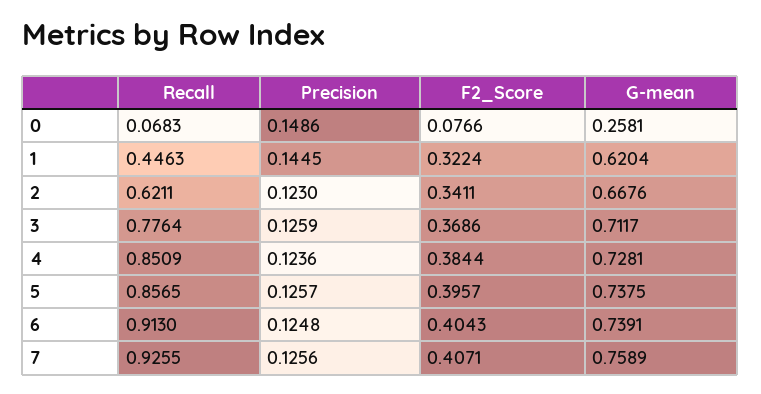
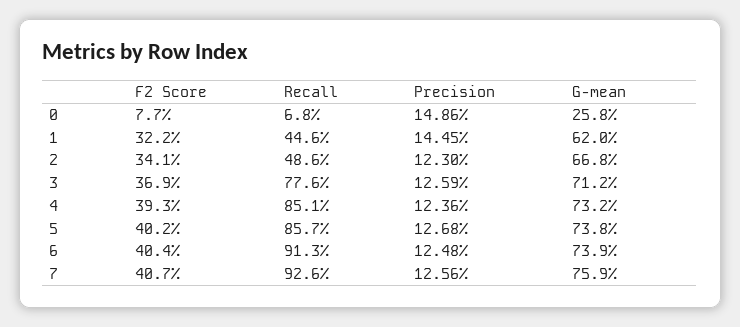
  {
    "Recall": {
      "0": 0.0683,
      "1": 0.4463,
-     "2": 0.6211,
+     "2": 0.486,
      "3": 0.7764,
      "4": 0.8509,
      "5": 0.8565,
      "6": 0.913,
      "7": 0.9255
    },
    "Precision": {
      "0": 0.1486,
      "1": 0.1445,
      "2": 0.123,
      "3": 0.1259,
      "4": 0.1236,
-     "5": 0.1257,
+     "5": 0.1268,
      "6": 0.1248,
      "7": 0.1256
    },
    "F2_Score": {
      "0": 0.0766,
      "1": 0.3224,
      "2": 0.3411,
      "3": 0.3686,
-     "4": 0.3844,
+     "4": 0.393,
-     "5": 0.3957,
+     "5": 0.402,
      "6": 0.4043,
      "7": 0.4071
    },
    "G-mean": {
      "0": 0.2581,
      "1": 0.6204,
      "2": 0.6676,
      "3": 0.7117,
-     "4": 0.7281,
+     "4": 0.732,
      "5": 0.7375,
      "6": 0.7391,
      "7": 0.7589
    }
  }

